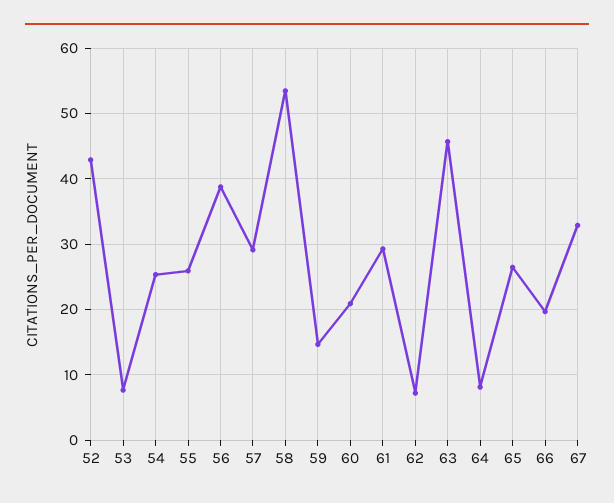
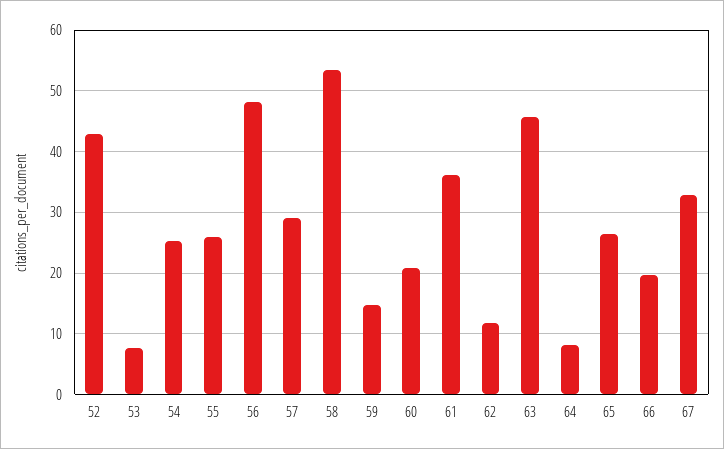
  {
    "52": 43,
    "53": 8,
    "54": 25,
    "55": 26,
-   "56": 39,
+   "56": 48,
    "57": 29,
    "58": 53,
    "59": 15,
    "60": 21,
-   "61": 29,
+   "61": 36,
-   "62": 7,
+   "62": 12,
    "63": 46,
    "64": 8,
    "65": 26,
    "66": 20,
    "67": 33
  }

